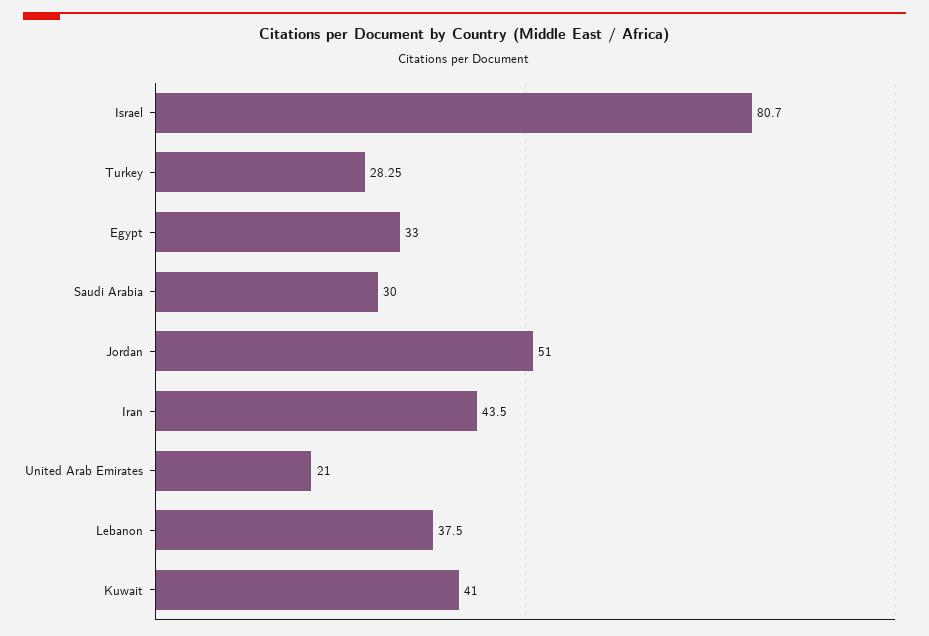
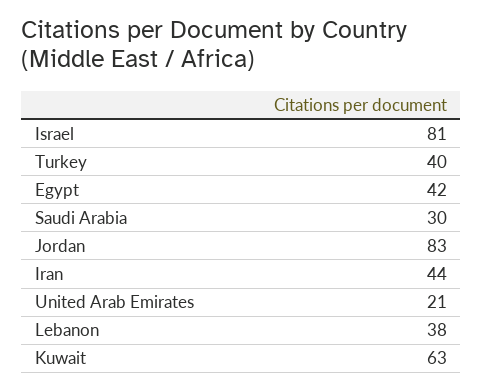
  {
    "Israel": 80.7,
-   "Turkey": 28.25,
+   "Turkey": 40,
-   "Egypt": 33,
+   "Egypt": 42,
    "Saudi Arabia": 30,
-   "Jordan": 51,
+   "Jordan": 83,
    "Iran": 43.5,
    "United Arab Emirates": 21,
    "Lebanon": 37.5,
-   "Kuwait": 41
+   "Kuwait": 63
  }

